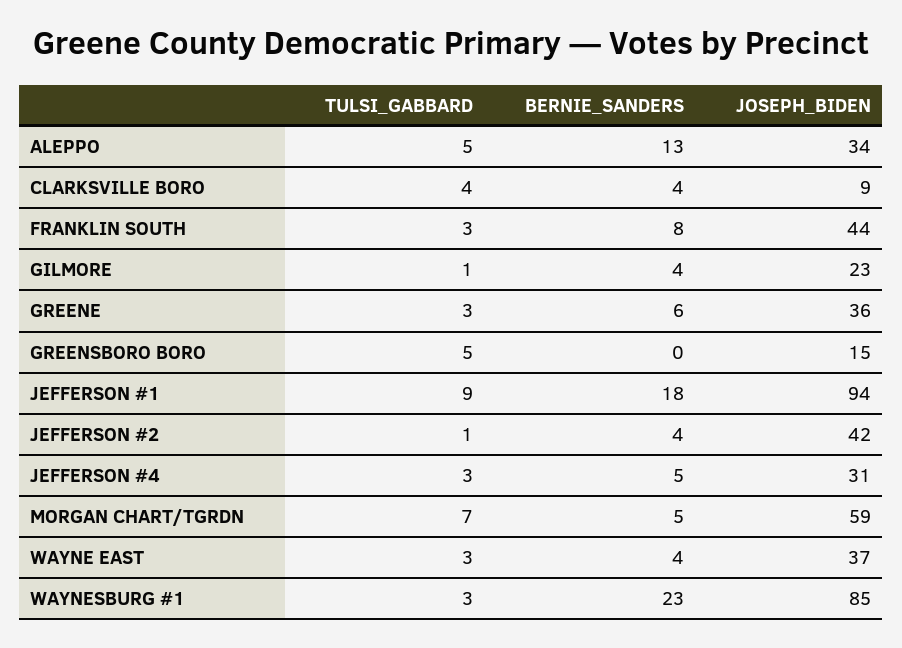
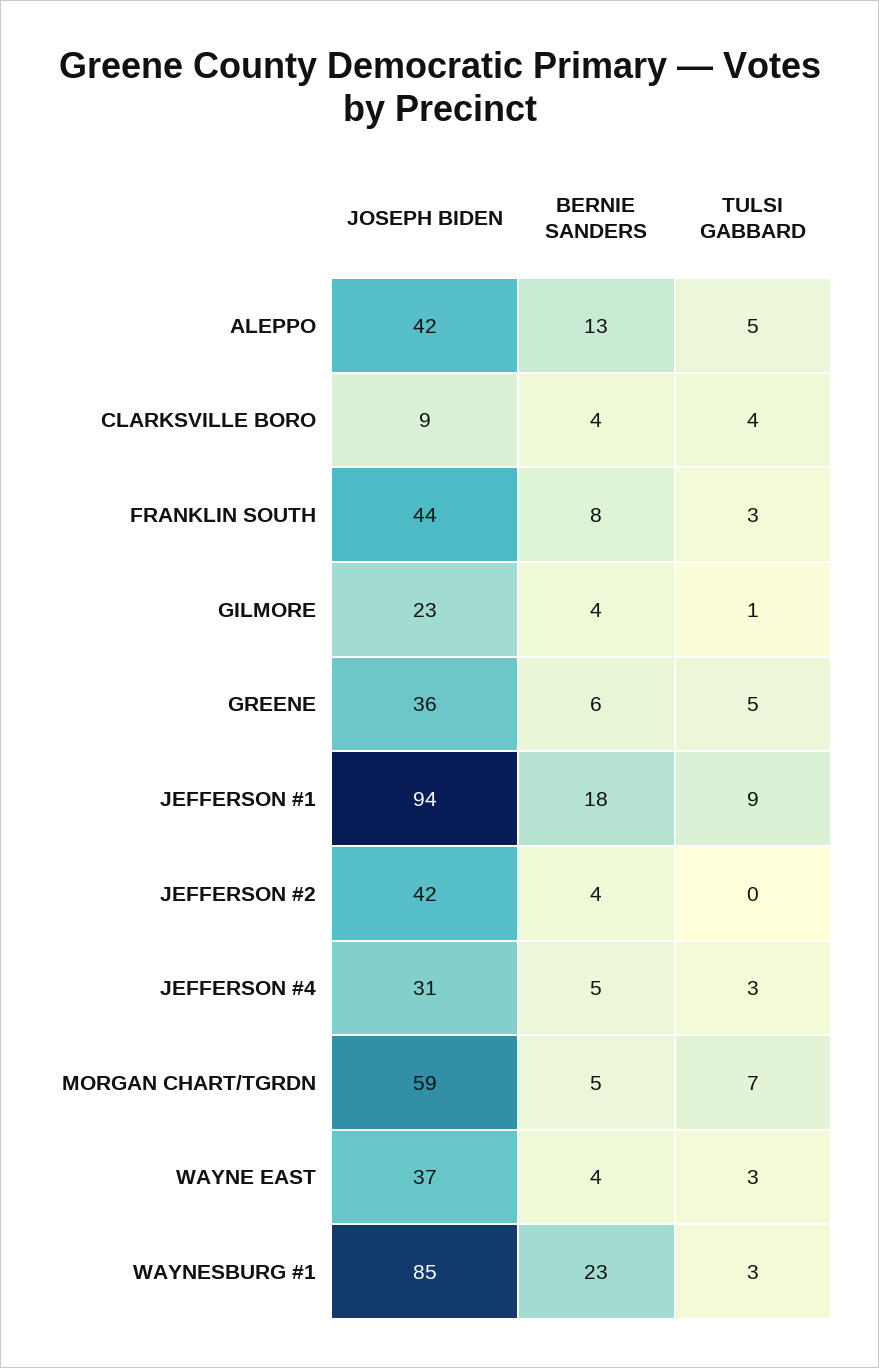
  {
    "TULSI_GABBARD": {
      "ALEPPO": 5,
      "CLARKSVILLE BORO": 4,
      "FRANKLIN SOUTH": 3,
      "GILMORE": 1,
-     "GREENE": 3,
+     "GREENE": 5,
-     "GREENSBORO BORO": 5,
      "JEFFERSON #1": 9,
-     "JEFFERSON #2": 1,
+     "JEFFERSON #2": 0,
      "JEFFERSON #4": 3,
      "MORGAN CHART/TGRDN": 7,
      "WAYNE EAST": 3,
      "WAYNESBURG #1": 3
    },
    "BERNIE_SANDERS": {
      "ALEPPO": 13,
      "CLARKSVILLE BORO": 4,
      "FRANKLIN SOUTH": 8,
      "GILMORE": 4,
      "GREENE": 6,
-     "GREENSBORO BORO": 0,
      "JEFFERSON #1": 18,
      "JEFFERSON #2": 4,
      "JEFFERSON #4": 5,
      "MORGAN CHART/TGRDN": 5,
      "WAYNE EAST": 4,
      "WAYNESBURG #1": 23
    },
    "JOSEPH_BIDEN": {
-     "ALEPPO": 34,
+     "ALEPPO": 42,
      "CLARKSVILLE BORO": 9,
      "FRANKLIN SOUTH": 44,
      "GILMORE": 23,
      "GREENE": 36,
-     "GREENSBORO BORO": 15,
      "JEFFERSON #1": 94,
      "JEFFERSON #2": 42,
      "JEFFERSON #4": 31,
      "MORGAN CHART/TGRDN": 59,
      "WAYNE EAST": 37,
      "WAYNESBURG #1": 85
    }
  }

